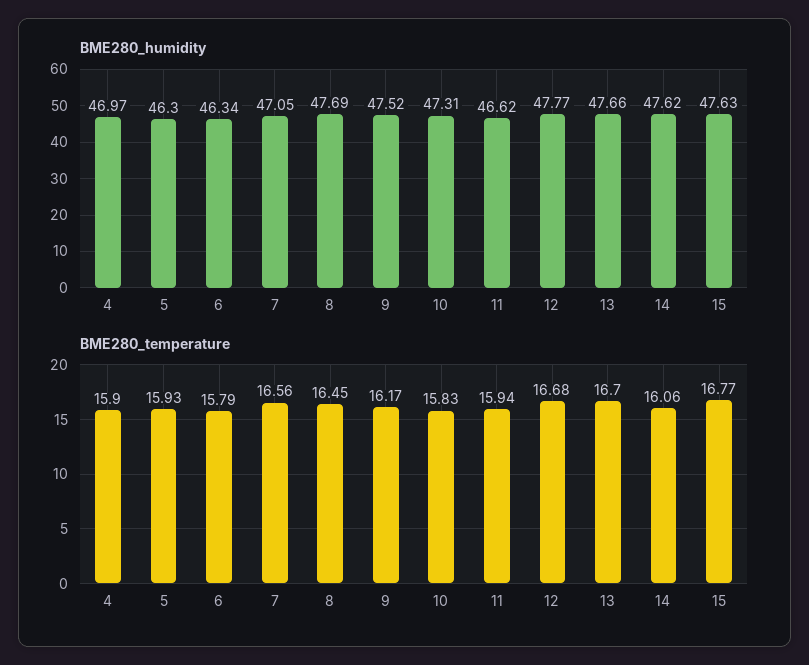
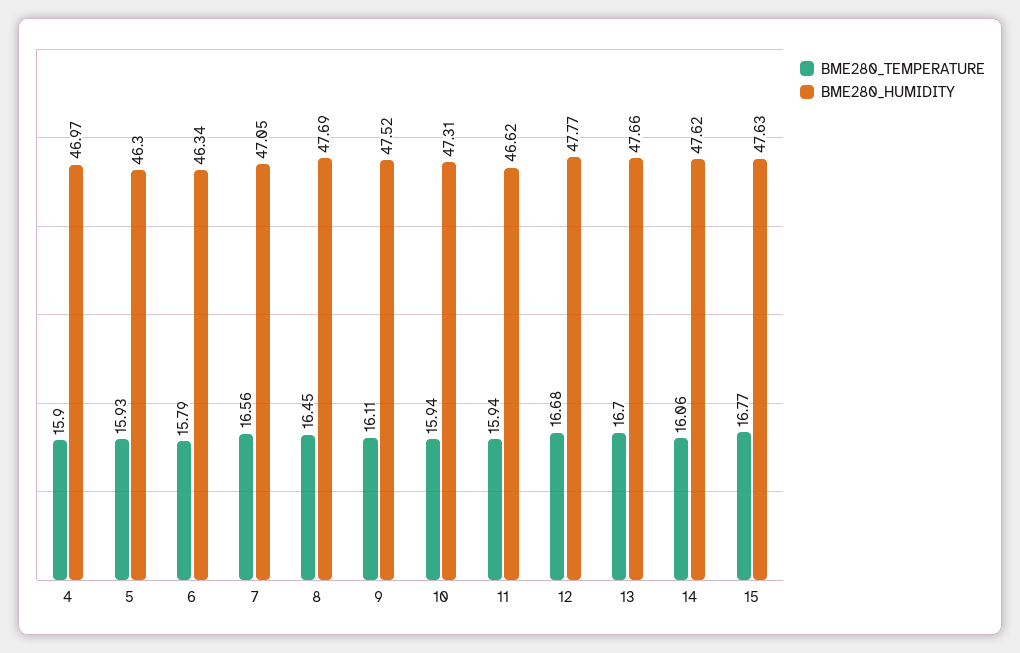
  {
    "BME280_humidity": {
      "4": 46.97,
      "5": 46.3,
      "6": 46.34,
      "7": 47.05,
      "8": 47.69,
      "9": 47.52,
      "10": 47.31,
      "11": 46.62,
      "12": 47.77,
      "13": 47.66,
      "14": 47.62,
      "15": 47.63
    },
    "BME280_temperature": {
      "4": 15.9,
      "5": 15.93,
      "6": 15.79,
      "7": 16.56,
      "8": 16.45,
-     "9": 16.17,
+     "9": 16.11,
-     "10": 15.83,
+     "10": 15.94,
      "11": 15.94,
      "12": 16.68,
      "13": 16.7,
      "14": 16.06,
      "15": 16.77
    }
  }

